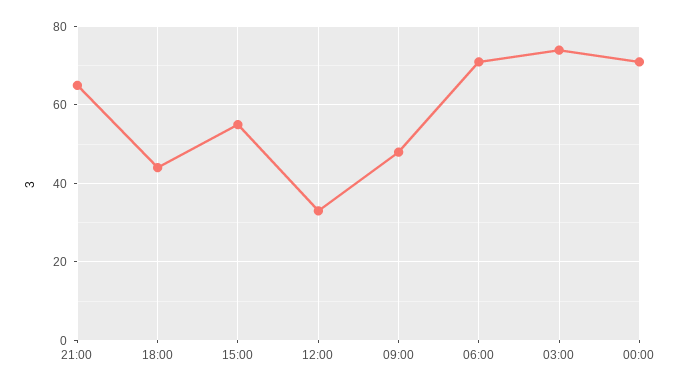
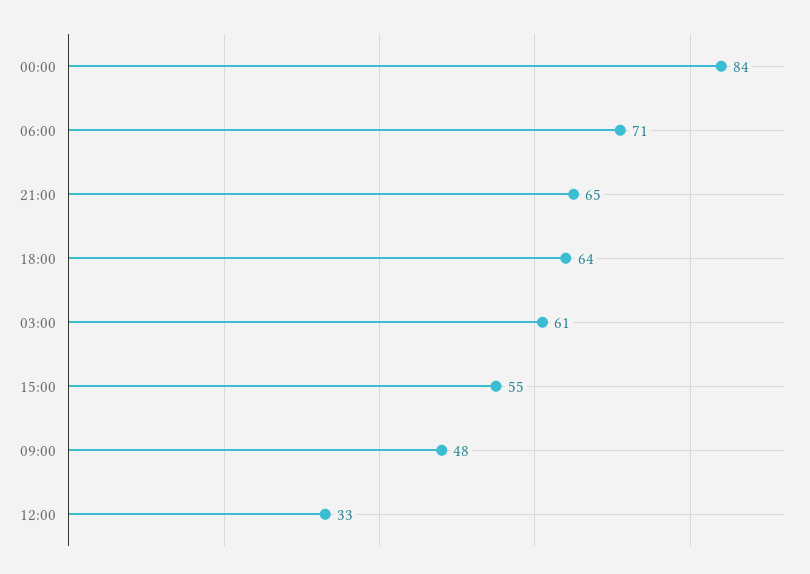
  {
    "21:00": 65,
-   "18:00": 45,
+   "18:00": 64,
    "15:00": 55,
    "12:00": 33,
    "09:00": 48,
    "06:00": 71,
-   "03:00": 75,
+   "03:00": 61,
-   "00:00": 70
+   "00:00": 84
  }

